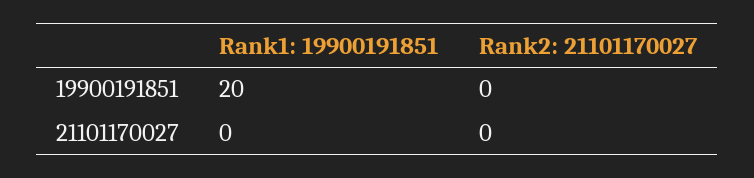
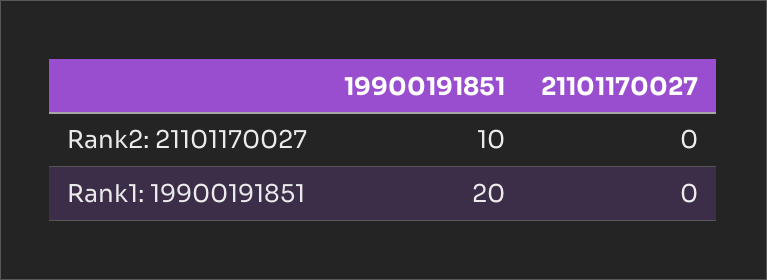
  {
    "Rank1: 19900191851": {
      "19900191851": 20,
      "21101170027": 0
    },
    "Rank2: 21101170027": {
-     "19900191851": 0,
+     "19900191851": 10,
      "21101170027": 0
    }
  }

